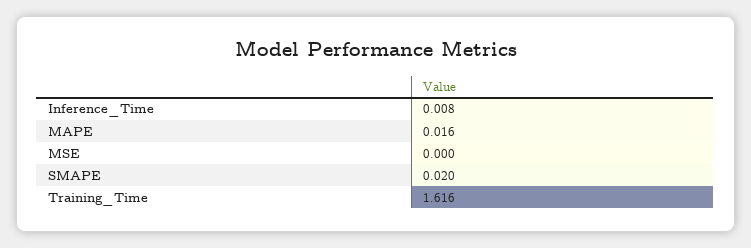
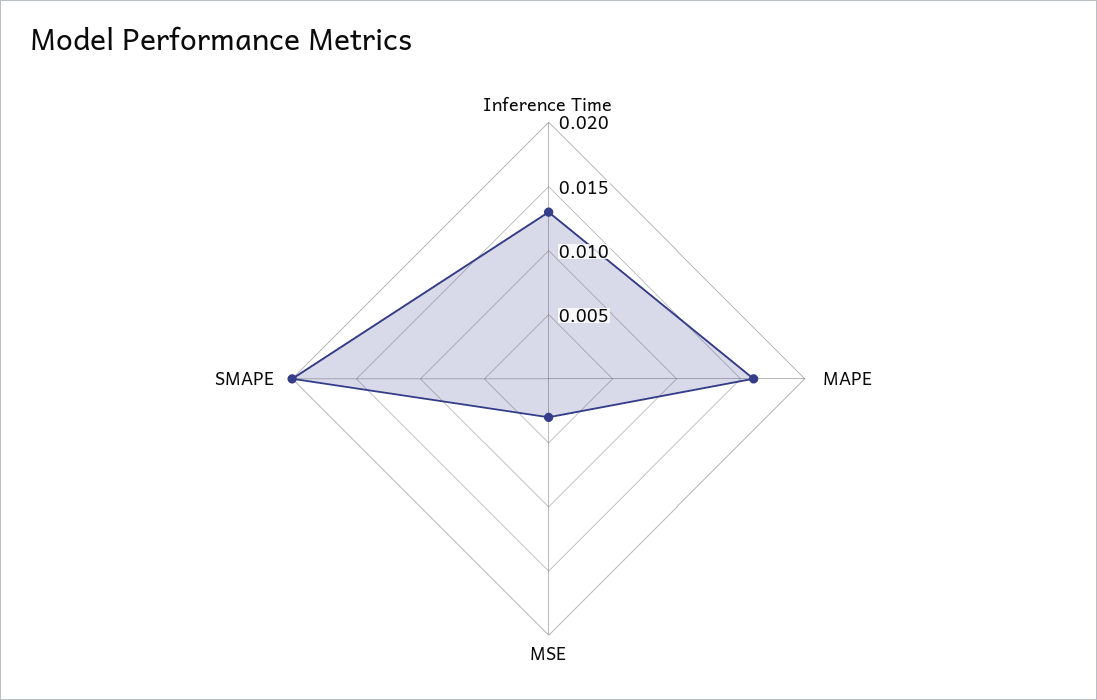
  {
-   "Inference_Time": 0.008,
+   "Inference_Time": 0.013,
    "MAPE": 0.016,
-   "MSE": 0,
+   "MSE": 0.003,
-   "SMAPE": 0.02,
+   "SMAPE": 0.02
-   "Training_Time": 1.616
  }

